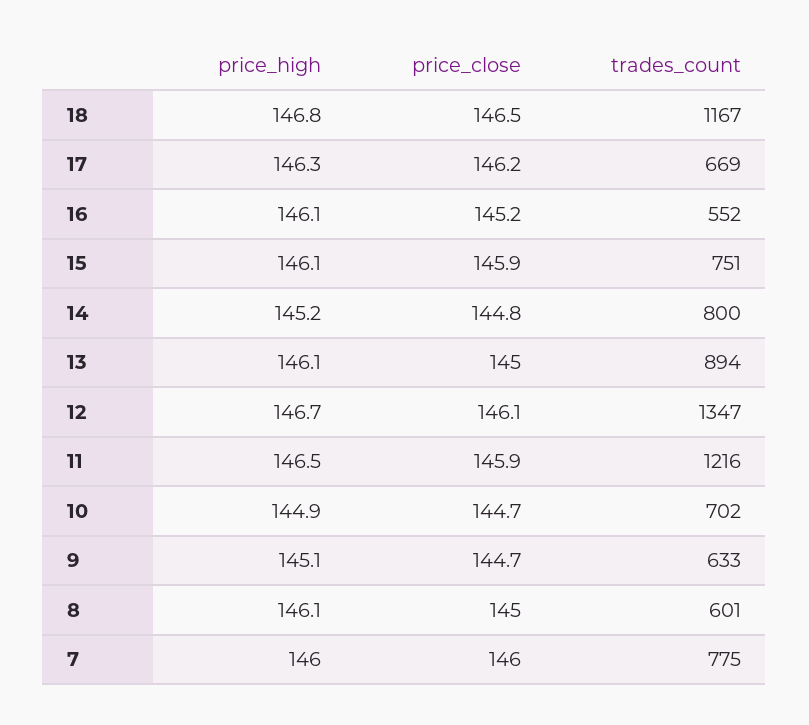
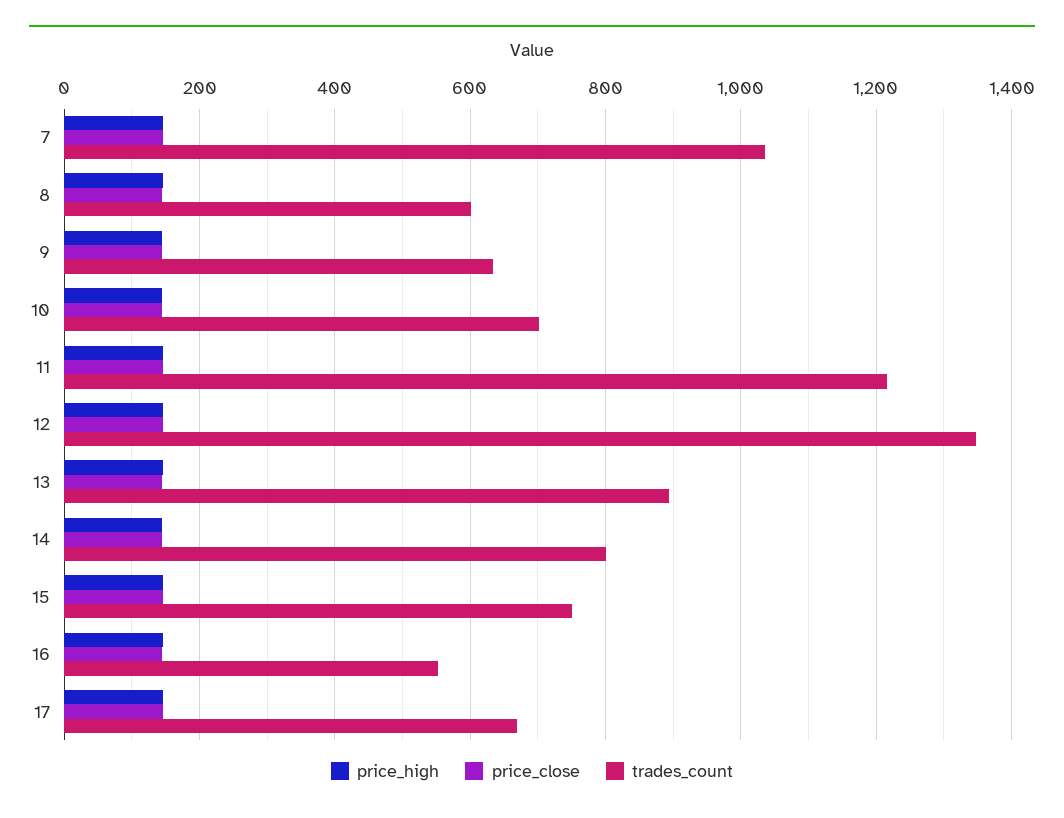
  {
    "price_high": {
-     "18": 146.8,
      "17": 146.3,
      "16": 146.1,
      "15": 146.1,
      "14": 145.2,
      "13": 146.1,
      "12": 146.7,
      "11": 146.5,
      "10": 144.9,
      "9": 145.1,
      "8": 146.1,
      "7": 146
    },
    "price_close": {
-     "18": 146.5,
      "17": 146.2,
      "16": 145.2,
      "15": 145.9,
      "14": 144.8,
      "13": 145,
      "12": 146.1,
      "11": 145.9,
      "10": 144.7,
      "9": 144.7,
      "8": 145,
      "7": 146
    },
    "trades_count": {
-     "18": 1167,
      "17": 669,
      "16": 552,
      "15": 751,
      "14": 800,
      "13": 894,
      "12": 1347,
      "11": 1216,
      "10": 702,
      "9": 633,
      "8": 601,
-     "7": 775
+     "7": 1040
    }
  }

